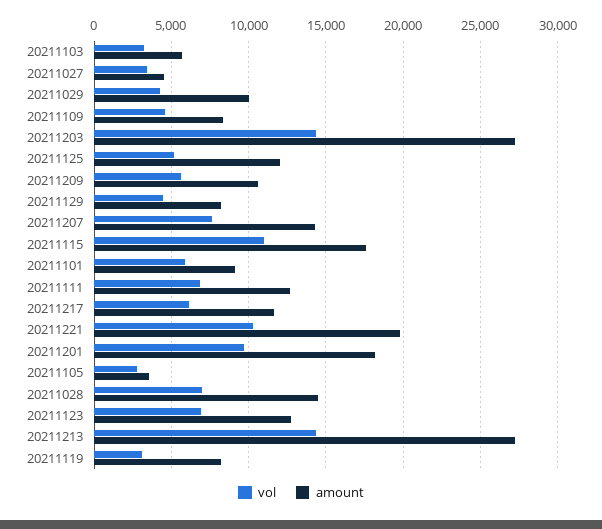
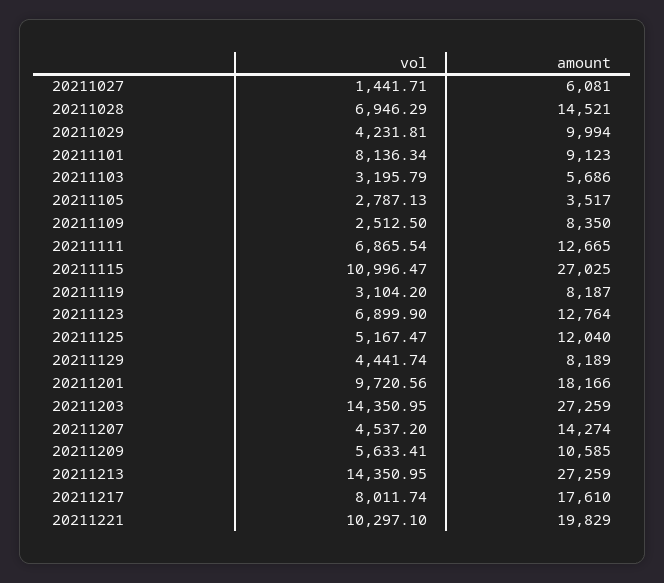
  {
    "vol": {
      "20211103": 3195.79,
-     "20211027": 3500,
+     "20211027": 1441.71,
      "20211029": 4231.81,
-     "20211109": 4500,
+     "20211109": 2512.5,
      "20211203": 14350.95,
      "20211125": 5167.47,
      "20211209": 5633.41,
      "20211129": 4441.74,
-     "20211207": 7500,
+     "20211207": 4537.2,
      "20211115": 10996.47,
-     "20211101": 6000,
+     "20211101": 8136.34,
      "20211111": 6865.54,
-     "20211217": 6000,
+     "20211217": 8011.74,
      "20211221": 10297.1,
      "20211201": 9720.56,
      "20211105": 2787.13,
      "20211028": 6946.29,
      "20211123": 6899.9,
      "20211213": 14350.95,
      "20211119": 3104.2
    },
    "amount": {
      "20211103": 5686,
-     "20211027": 4500,
+     "20211027": 6081,
      "20211029": 9994,
      "20211109": 8350,
      "20211203": 27259,
      "20211125": 12040,
      "20211209": 10585,
      "20211129": 8189,
      "20211207": 14274,
-     "20211115": 17500,
+     "20211115": 27025,
      "20211101": 9123,
      "20211111": 12665,
-     "20211217": 11500,
+     "20211217": 17610,
      "20211221": 19829,
      "20211201": 18166,
      "20211105": 3517,
      "20211028": 14521,
      "20211123": 12764,
      "20211213": 27259,
      "20211119": 8187
    }
  }

